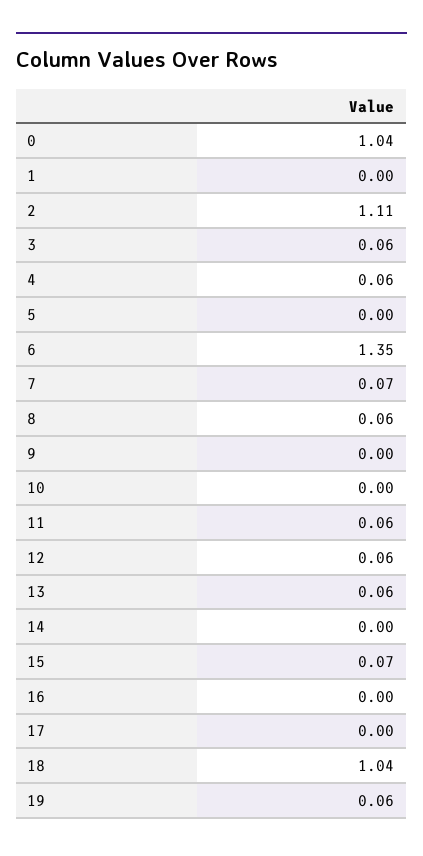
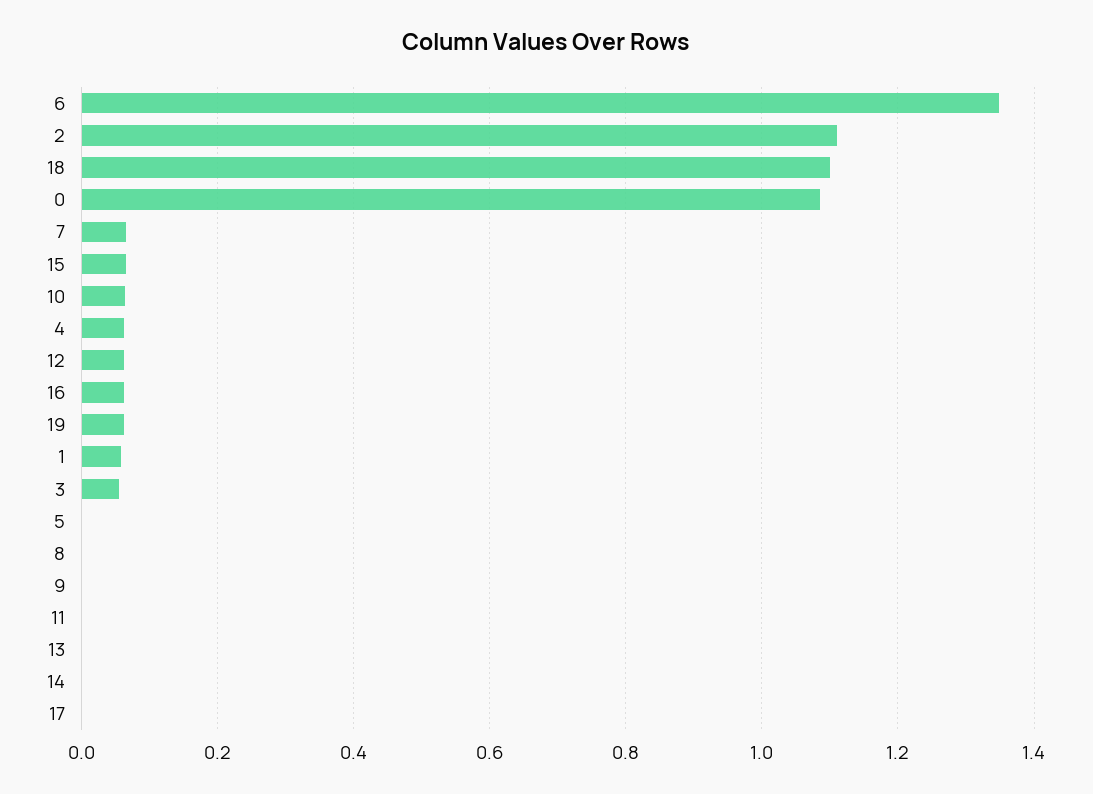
  {
-   "0": 1.04,
+   "0": 1.08,
-   "1": 0,
+   "1": 0.06,
    "2": 1.11,
    "3": 0.06,
    "4": 0.06,
    "5": 0,
    "6": 1.35,
    "7": 0.07,
-   "8": 0.06,
+   "8": 0,
    "9": 0,
-   "10": 0,
+   "10": 0.06,
-   "11": 0.06,
+   "11": 0,
    "12": 0.06,
-   "13": 0.06,
+   "13": 0,
    "14": 0,
    "15": 0.07,
-   "16": 0,
+   "16": 0.06,
    "17": 0,
-   "18": 1.04,
+   "18": 1.1,
    "19": 0.06
  }

